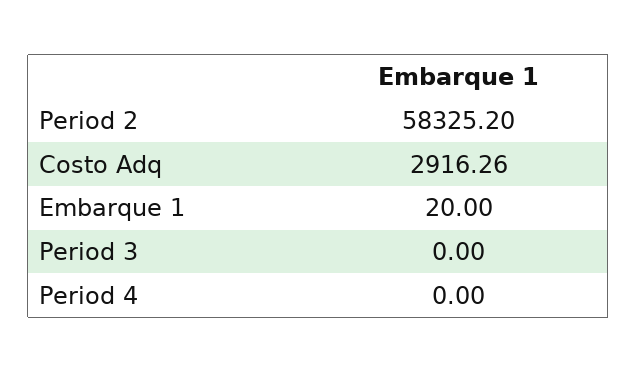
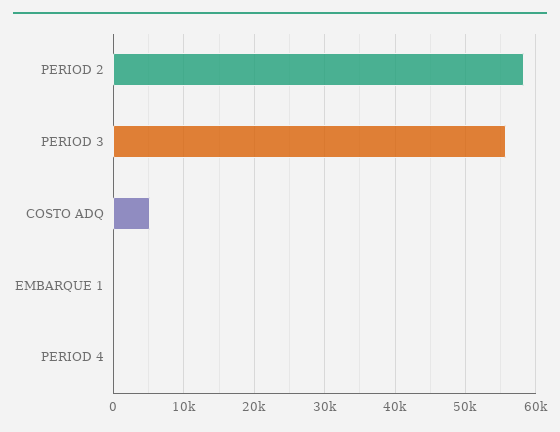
  {
    "Period 2": 58325.2,
-   "Costo Adq": 2916.26,
+   "Costo Adq": 5000,
    "Embarque 1": 20,
-   "Period 3": 0,
+   "Period 3": 56000,
    "Period 4": 0
  }

